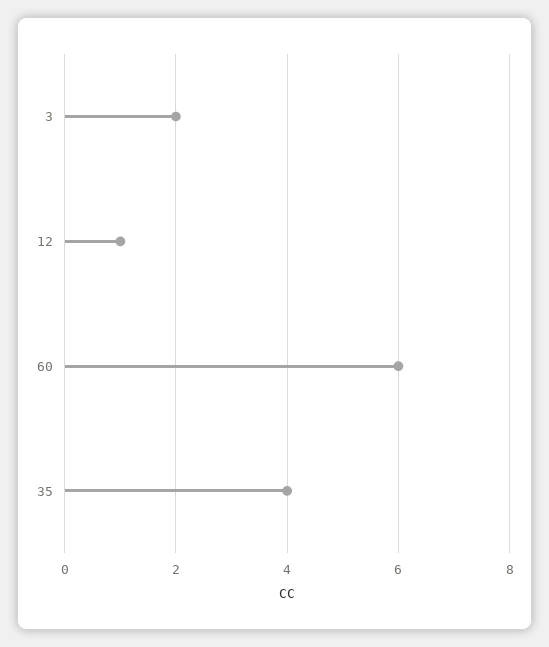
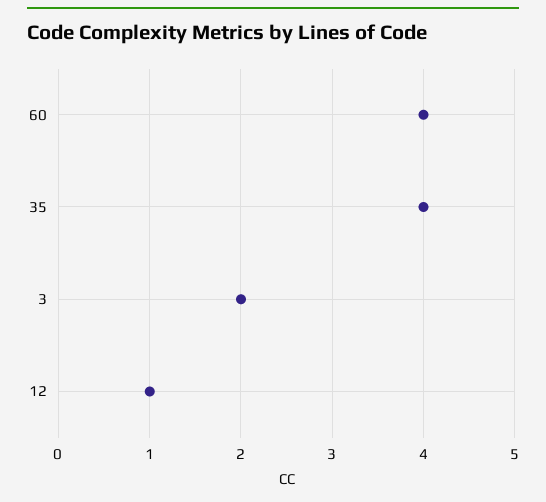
  {
    "3": 2,
    "12": 1,
-   "60": 6,
+   "60": 4,
    "35": 4
  }

